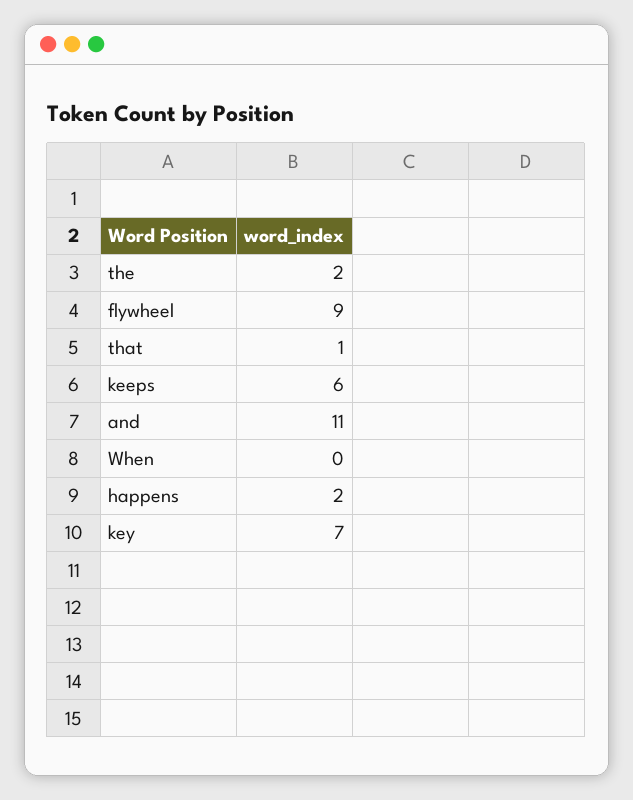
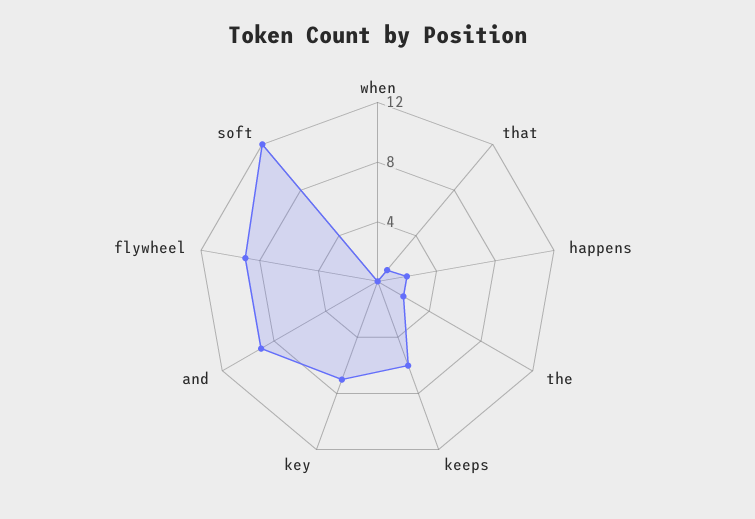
  {
    "the": 2,
    "flywheel": 9,
    "that": 1,
    "keeps": 6,
-   "and": 11,
+   "and": 9,
    "When": 0,
    "happens": 2,
-   "key": 7
+   "key": 7,
+   "soft": 12
  }

